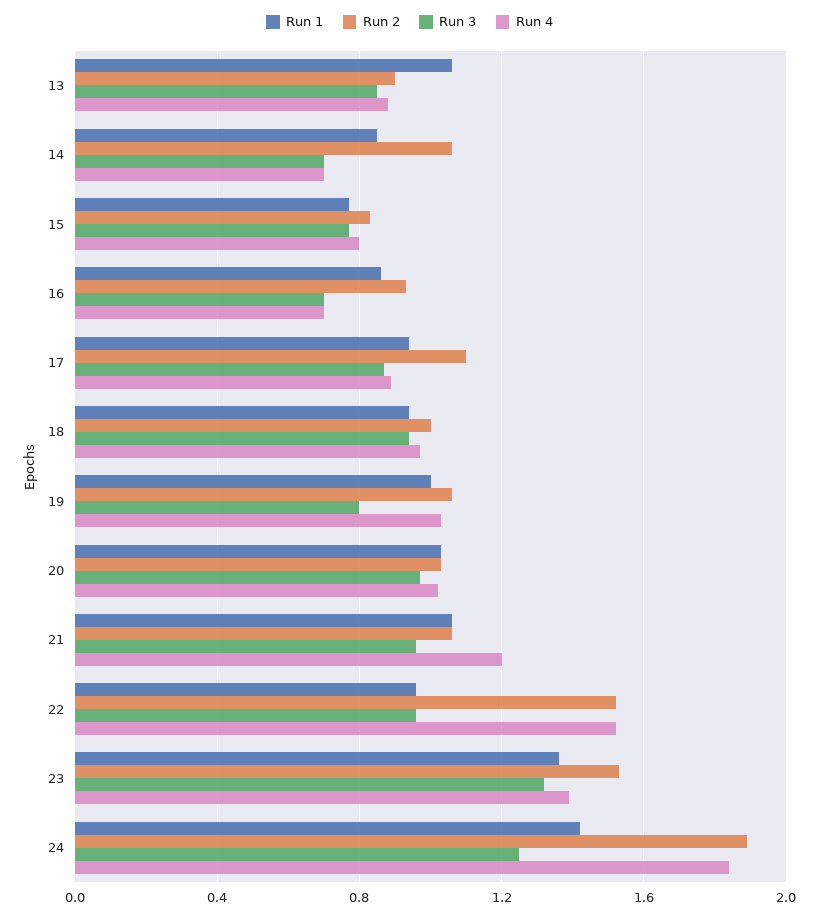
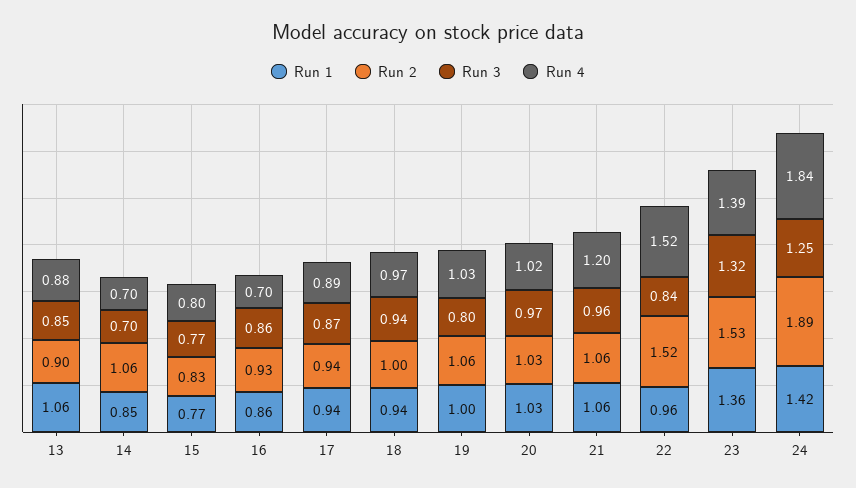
  {
    "Run 1": {
      "13": 1.06,
      "14": 0.85,
      "15": 0.77,
      "16": 0.86,
      "17": 0.94,
      "18": 0.94,
      "19": 1,
      "20": 1.03,
      "21": 1.06,
      "22": 0.96,
      "23": 1.36,
      "24": 1.42
    },
    "Run 2": {
      "13": 0.9,
      "14": 1.06,
      "15": 0.83,
      "16": 0.93,
-     "17": 1.1,
+     "17": 0.94,
      "18": 1,
      "19": 1.06,
      "20": 1.03,
      "21": 1.06,
      "22": 1.52,
      "23": 1.53,
      "24": 1.89
    },
    "Run 3": {
      "13": 0.85,
      "14": 0.7,
      "15": 0.77,
-     "16": 0.7,
+     "16": 0.86,
      "17": 0.87,
      "18": 0.94,
      "19": 0.8,
      "20": 0.97,
      "21": 0.96,
-     "22": 0.95,
+     "22": 0.84,
      "23": 1.32,
      "24": 1.25
    },
    "Run 4": {
      "13": 0.88,
      "14": 0.7,
      "15": 0.8,
      "16": 0.7,
      "17": 0.89,
      "18": 0.97,
      "19": 1.03,
      "20": 1.02,
      "21": 1.2,
      "22": 1.52,
      "23": 1.39,
      "24": 1.84
    }
  }

